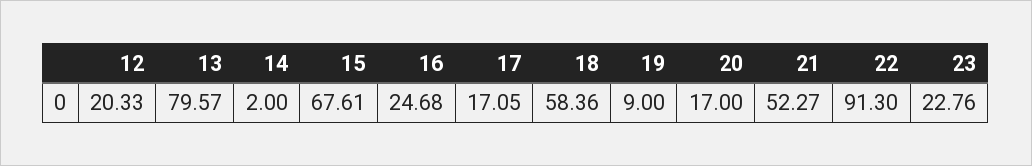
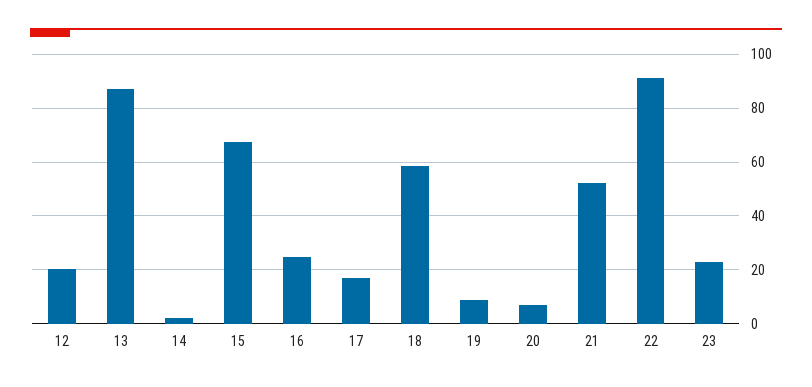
  {
    "12": 20.33,
-   "13": 79.57,
+   "13": 87.5,
    "14": 2,
    "15": 67.61,
    "16": 24.68,
    "17": 17.05,
    "18": 58.36,
    "19": 9,
-   "20": 17,
+   "20": 7.5,
    "21": 52.27,
    "22": 91.3,
    "23": 22.76
  }

